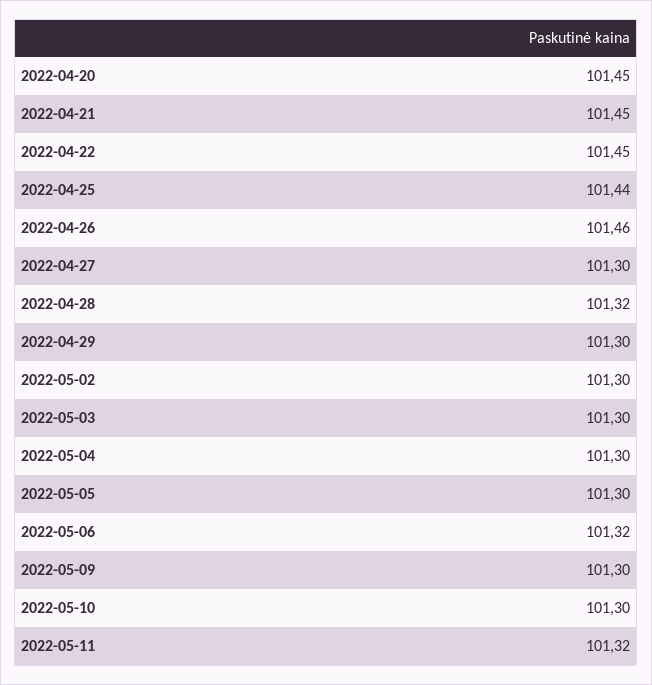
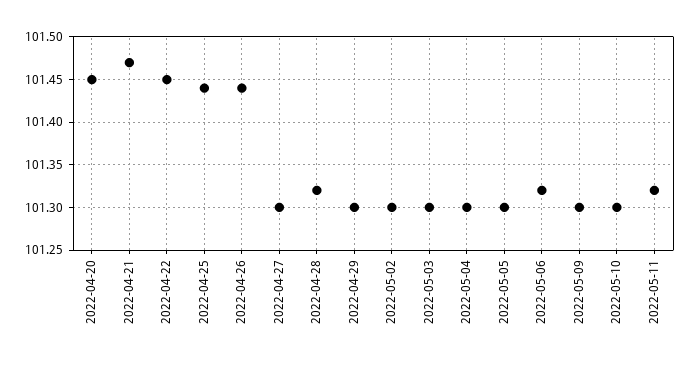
  {
    "2022-04-20": 101.45,
-   "2022-04-21": 101.45,
+   "2022-04-21": 101.47,
    "2022-04-22": 101.45,
    "2022-04-25": 101.44,
-   "2022-04-26": 101.46,
+   "2022-04-26": 101.44,
    "2022-04-27": 101.3,
    "2022-04-28": 101.32,
    "2022-04-29": 101.3,
    "2022-05-02": 101.3,
    "2022-05-03": 101.3,
    "2022-05-04": 101.3,
    "2022-05-05": 101.3,
    "2022-05-06": 101.32,
    "2022-05-09": 101.3,
    "2022-05-10": 101.3,
    "2022-05-11": 101.32
  }

